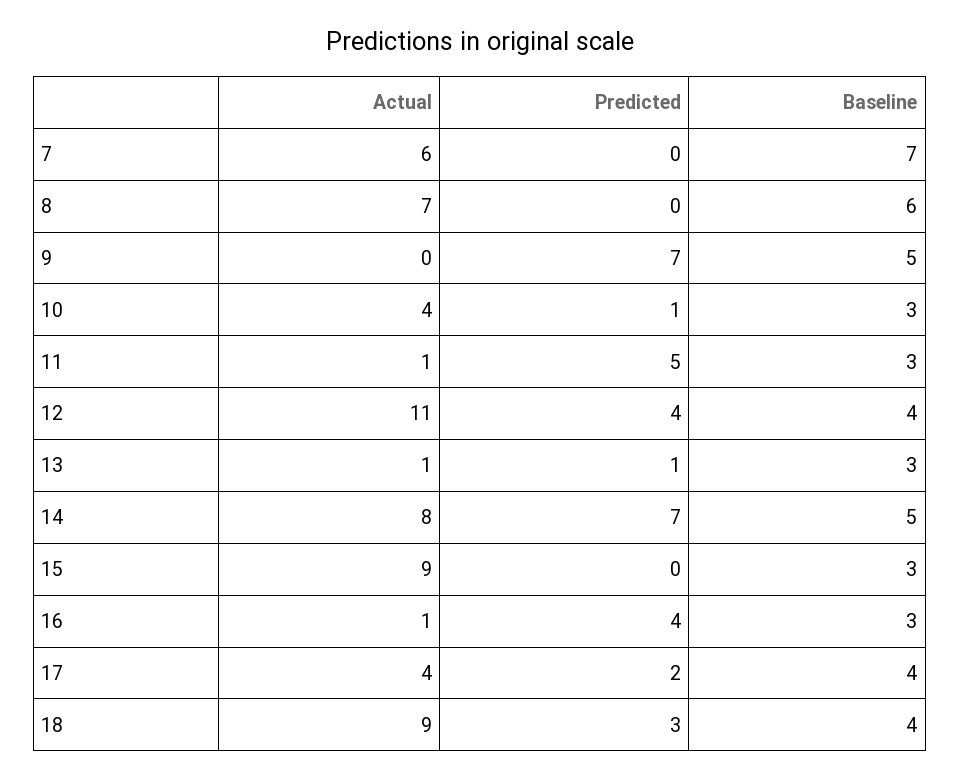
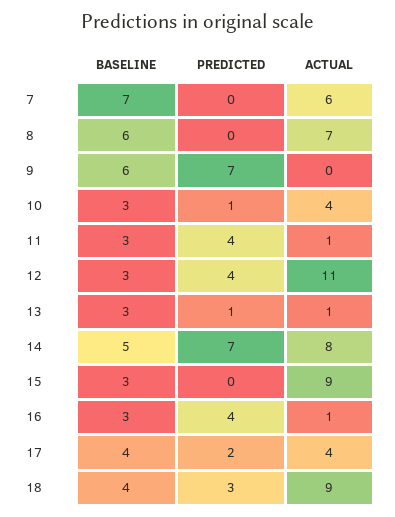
  {
    "Actual": {
      "7": 6,
      "8": 7,
      "9": 0,
      "10": 4,
      "11": 1,
      "12": 11,
      "13": 1,
      "14": 8,
      "15": 9,
      "16": 1,
      "17": 4,
      "18": 9
    },
    "Predicted": {
      "7": 0,
      "8": 0,
      "9": 7,
      "10": 1,
-     "11": 5,
+     "11": 4,
      "12": 4,
      "13": 1,
      "14": 7,
      "15": 0,
      "16": 4,
      "17": 2,
      "18": 3
    },
    "Baseline": {
      "7": 7,
      "8": 6,
-     "9": 5,
+     "9": 6,
      "10": 3,
      "11": 3,
-     "12": 4,
+     "12": 3,
      "13": 3,
      "14": 5,
      "15": 3,
      "16": 3,
      "17": 4,
      "18": 4
    }
  }

